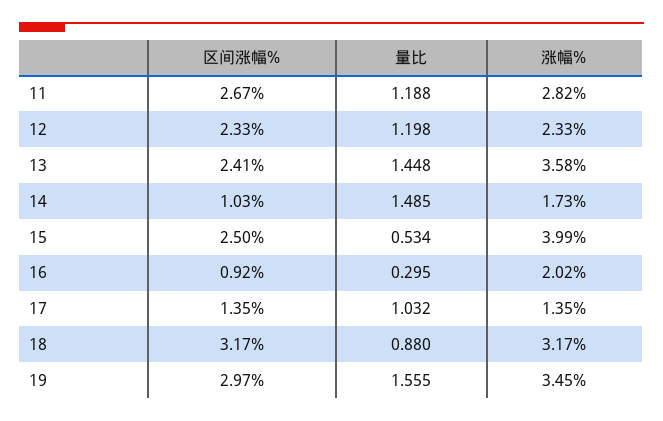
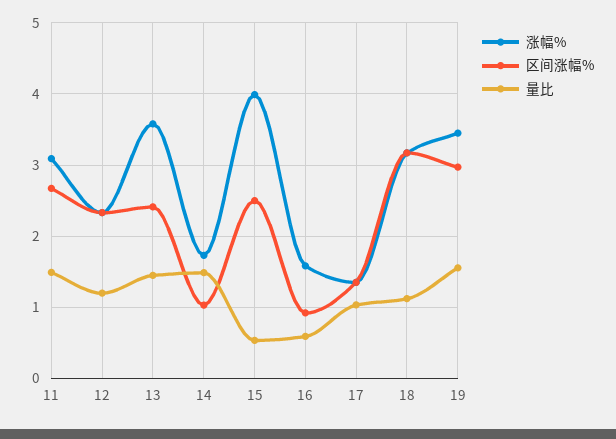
  {
    "区间涨幅%": {
      "11": 2.67,
      "12": 2.33,
      "13": 2.41,
      "14": 1.03,
      "15": 2.5,
      "16": 0.92,
      "17": 1.35,
      "18": 3.17,
      "19": 2.97
    },
    "量比": {
-     "11": 1.188,
+     "11": 1.5,
      "12": 1.198,
      "13": 1.448,
      "14": 1.485,
      "15": 0.534,
-     "16": 0.295,
+     "16": 0.6,
      "17": 1.032,
-     "18": 0.88,
+     "18": 1.1,
      "19": 1.555
    },
    "涨幅%": {
-     "11": 2.82,
+     "11": 3.1,
      "12": 2.33,
      "13": 3.58,
      "14": 1.73,
      "15": 3.99,
-     "16": 2.02,
+     "16": 1.6,
      "17": 1.35,
      "18": 3.17,
      "19": 3.45
    }
  }

